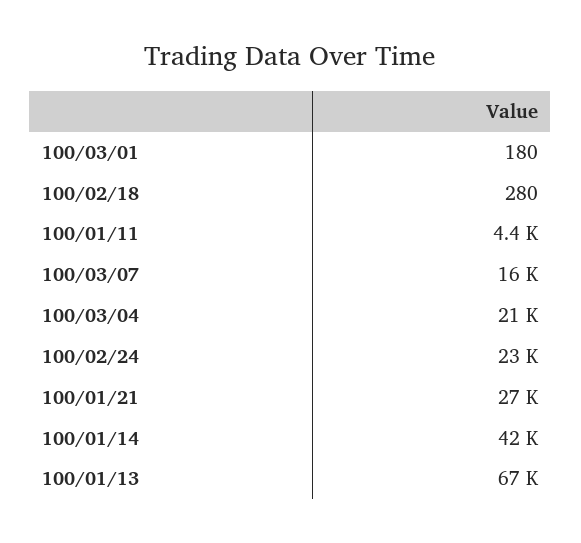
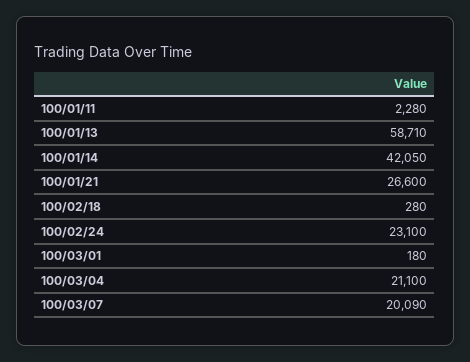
  {
    "100/03/01": 180,
    "100/02/18": 280,
-   "100/01/11": 4400,
+   "100/01/11": 2280,
-   "100/03/07": 16000,
+   "100/03/07": 20090,
    "100/03/04": 21100,
    "100/02/24": 23100,
    "100/01/21": 26600,
    "100/01/14": 42050,
-   "100/01/13": 67000
+   "100/01/13": 58710
  }

